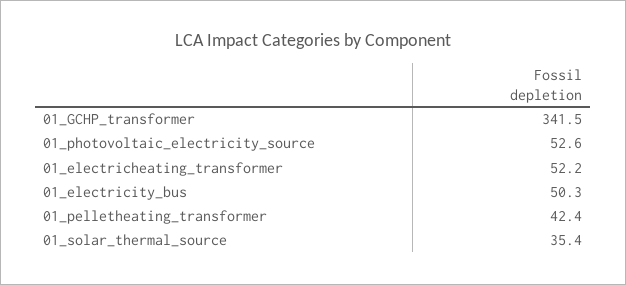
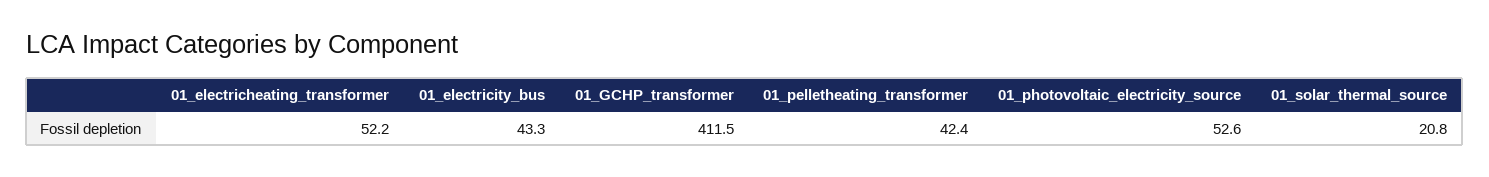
  {
-   "01_GCHP_transformer": 341.5,
+   "01_GCHP_transformer": 411.5,
    "01_photovoltaic_electricity_source": 52.6,
    "01_electricheating_transformer": 52.2,
-   "01_electricity_bus": 50.3,
+   "01_electricity_bus": 43.3,
    "01_pelletheating_transformer": 42.4,
-   "01_solar_thermal_source": 35.4
+   "01_solar_thermal_source": 20.8
  }

